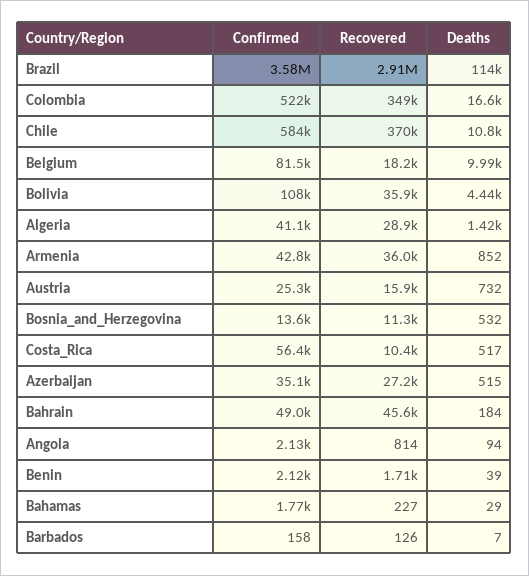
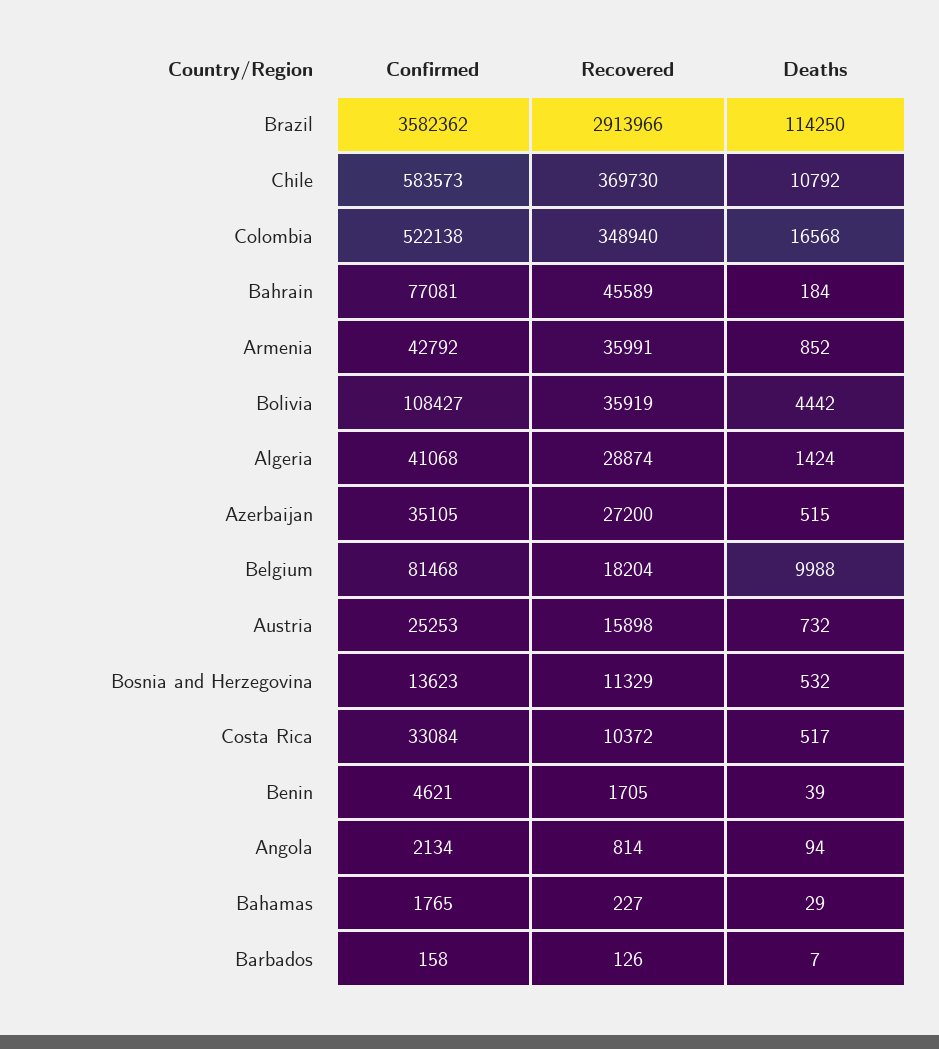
  {
    "Confirmed": {
      "Brazil": 3582362,
      "Colombia": 522138,
      "Chile": 583573,
      "Belgium": 81468,
      "Bolivia": 108427,
      "Algeria": 41068,
      "Armenia": 42792,
      "Austria": 25253,
      "Bosnia_and_Herzegovina": 13623,
-     "Costa_Rica": 56400,
+     "Costa_Rica": 33084,
      "Azerbaijan": 35105,
-     "Bahrain": 49000,
+     "Bahrain": 77081,
      "Angola": 2134,
-     "Benin": 2120,
+     "Benin": 4621,
      "Bahamas": 1765,
      "Barbados": 158
    },
    "Recovered": {
      "Brazil": 2913966,
      "Colombia": 348940,
      "Chile": 369730,
      "Belgium": 18204,
      "Bolivia": 35919,
      "Algeria": 28874,
      "Armenia": 35991,
      "Austria": 15898,
      "Bosnia_and_Herzegovina": 11329,
      "Costa_Rica": 10372,
      "Azerbaijan": 27200,
      "Bahrain": 45589,
      "Angola": 814,
      "Benin": 1705,
      "Bahamas": 227,
      "Barbados": 126
    },
    "Deaths": {
      "Brazil": 114250,
      "Colombia": 16568,
      "Chile": 10792,
      "Belgium": 9988,
      "Bolivia": 4442,
      "Algeria": 1424,
      "Armenia": 852,
      "Austria": 732,
      "Bosnia_and_Herzegovina": 532,
      "Costa_Rica": 517,
      "Azerbaijan": 515,
      "Bahrain": 184,
      "Angola": 94,
      "Benin": 39,
      "Bahamas": 29,
      "Barbados": 7
    }
  }

